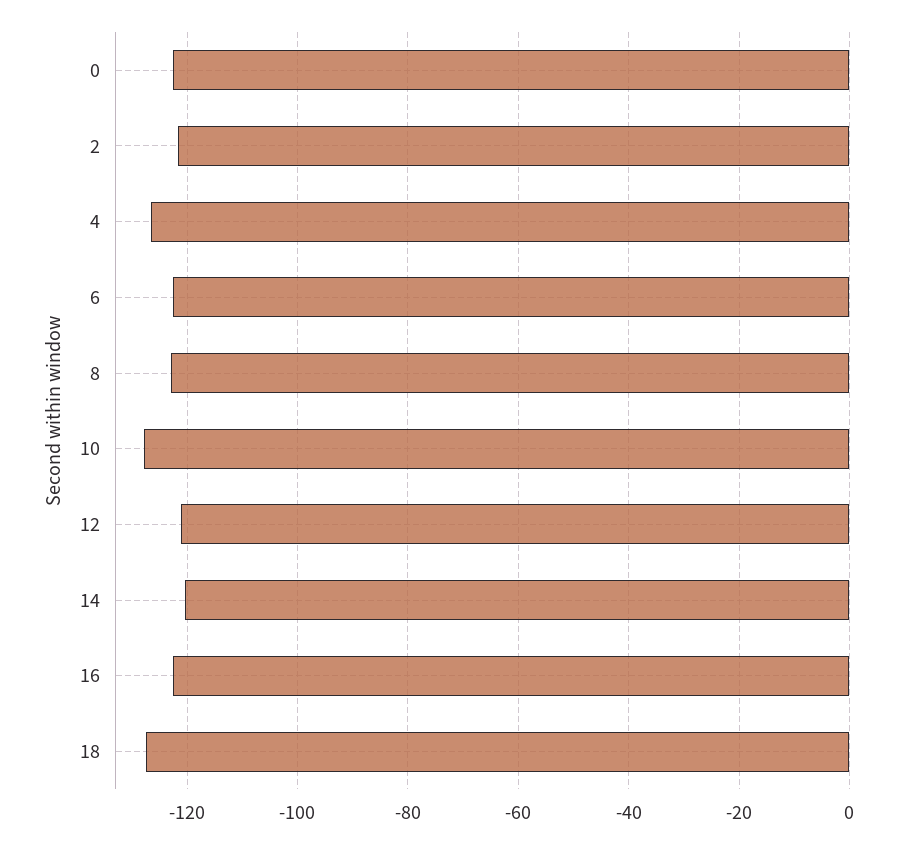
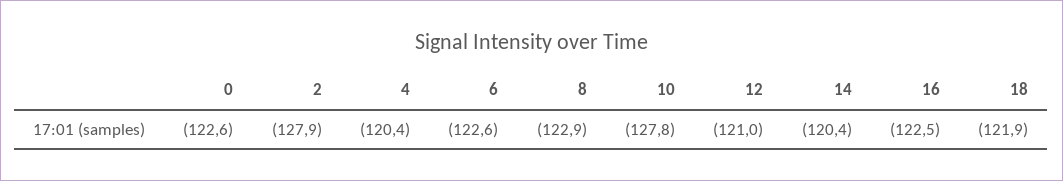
  {
    "0": -122.6,
-   "2": -122,
+   "2": -127.9,
-   "4": -126,
+   "4": -120.4,
    "6": -122.6,
    "8": -122.9,
    "10": -127.8,
    "12": -121,
    "14": -120.4,
    "16": -122.5,
-   "18": -128
+   "18": -121.9
  }

